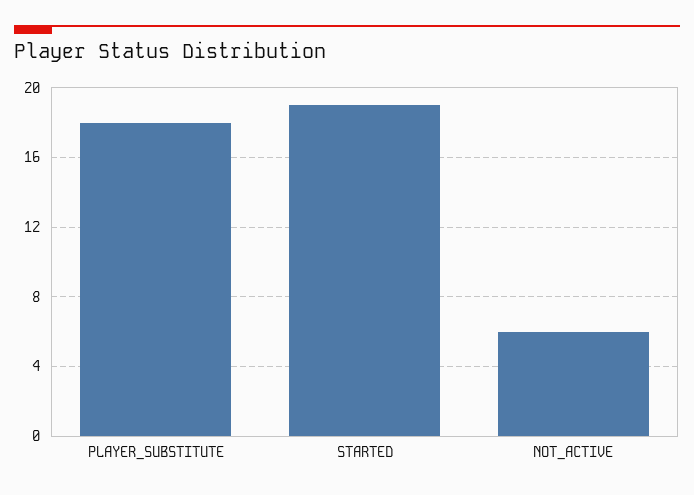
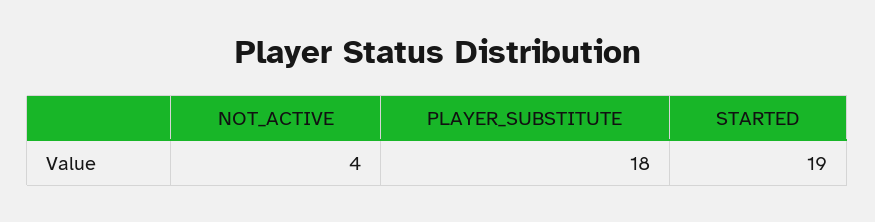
  {
    "PLAYER_SUBSTITUTE": 18,
    "STARTED": 19,
-   "NOT_ACTIVE": 6
+   "NOT_ACTIVE": 4
  }

